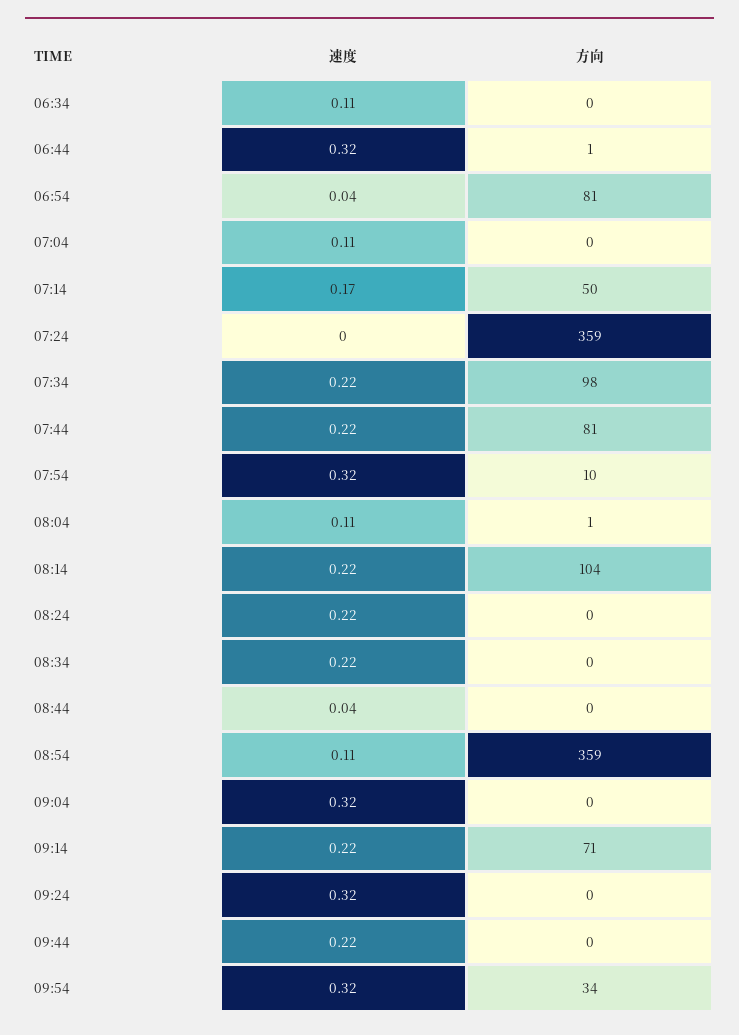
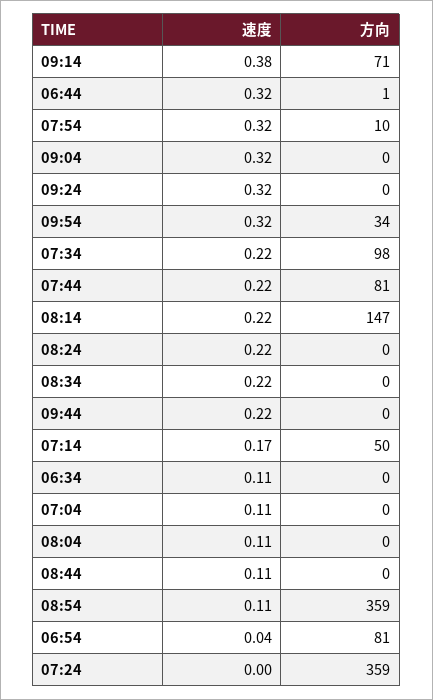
  {
    "速度": {
      "06:34": 0.11,
      "06:44": 0.32,
      "06:54": 0.04,
      "07:04": 0.11,
      "07:14": 0.17,
      "07:24": 0,
      "07:34": 0.22,
      "07:44": 0.22,
      "07:54": 0.32,
      "08:04": 0.11,
      "08:14": 0.22,
      "08:24": 0.22,
      "08:34": 0.22,
-     "08:44": 0.04,
+     "08:44": 0.11,
      "08:54": 0.11,
      "09:04": 0.32,
-     "09:14": 0.22,
+     "09:14": 0.38,
      "09:24": 0.32,
      "09:44": 0.22,
      "09:54": 0.32
    },
    "方向": {
      "06:34": 0,
      "06:44": 1,
      "06:54": 81,
      "07:04": 0,
      "07:14": 50,
      "07:24": 359,
      "07:34": 98,
      "07:44": 81,
      "07:54": 10,
-     "08:04": 1,
+     "08:04": 0,
-     "08:14": 104,
+     "08:14": 147,
      "08:24": 0,
      "08:34": 0,
      "08:44": 0,
      "08:54": 359,
      "09:04": 0,
      "09:14": 71,
      "09:24": 0,
      "09:44": 0,
      "09:54": 34
    }
  }

